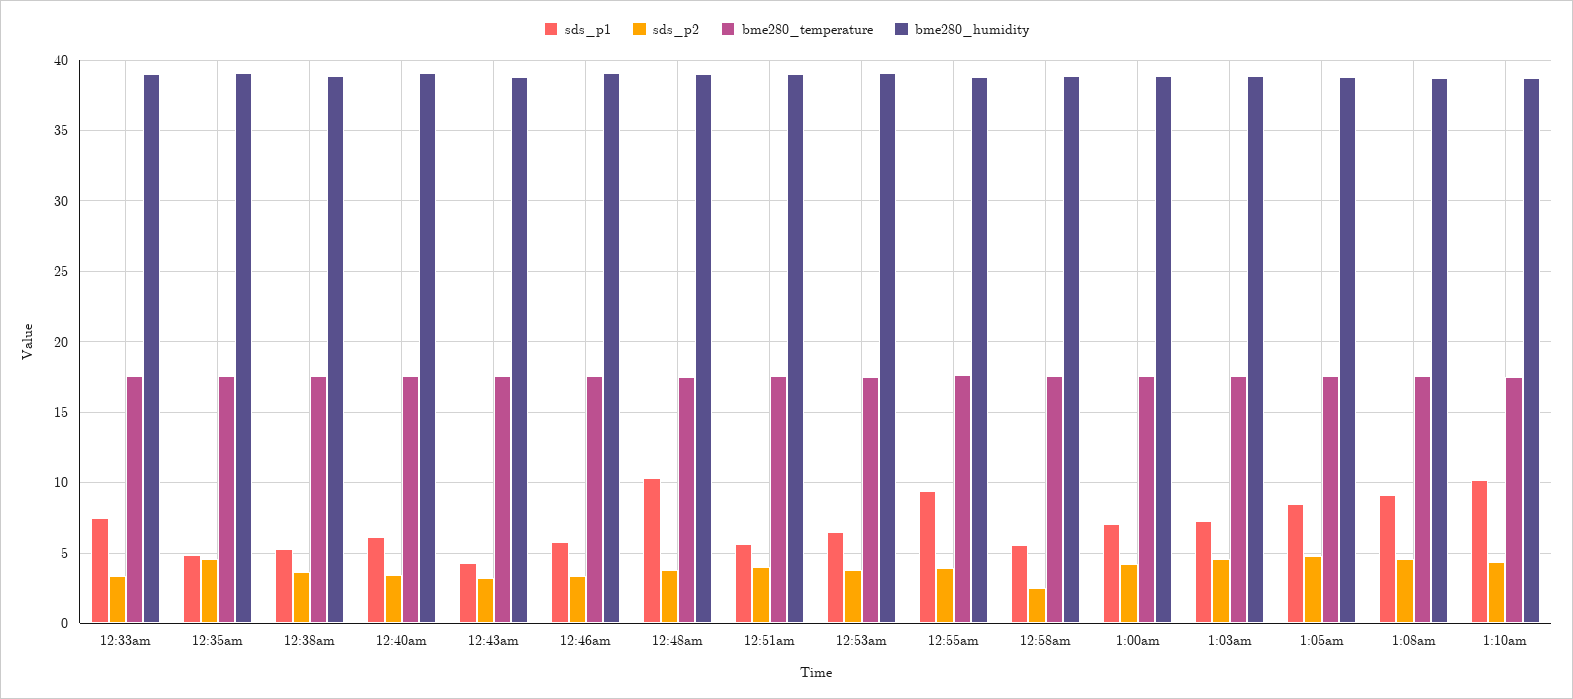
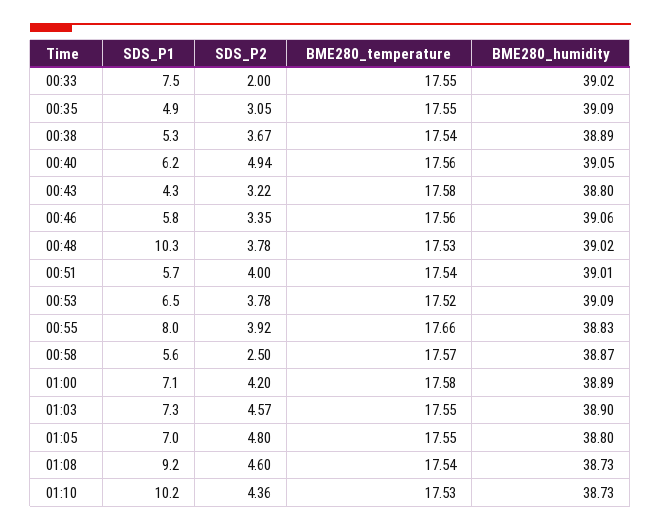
  {
    "sds_p1": {
      "12:33am": 7.5,
      "12:35am": 4.9,
      "12:38am": 5.3,
      "12:40am": 6.2,
      "12:43am": 4.3,
      "12:46am": 5.8,
      "12:48am": 10.3,
      "12:51am": 5.7,
      "12:53am": 6.5,
-     "12:55am": 9.5,
+     "12:55am": 8,
      "12:58am": 5.6,
      "1:00am": 7.1,
      "1:03am": 7.3,
-     "1:05am": 8.5,
+     "1:05am": 7,
      "1:08am": 9.2,
      "1:10am": 10.2
    },
    "sds_p2": {
-     "12:33am": 3.5,
+     "12:33am": 2,
-     "12:35am": 4.5,
+     "12:35am": 3.05,
      "12:38am": 3.67,
-     "12:40am": 3.5,
+     "12:40am": 4.94,
      "12:43am": 3.22,
      "12:46am": 3.35,
      "12:48am": 3.78,
      "12:51am": 4,
      "12:53am": 3.78,
      "12:55am": 3.92,
      "12:58am": 2.5,
      "1:00am": 4.2,
      "1:03am": 4.57,
      "1:05am": 4.8,
      "1:08am": 4.6,
      "1:10am": 4.36
    },
    "bme280_temperature": {
      "12:33am": 17.55,
      "12:35am": 17.55,
      "12:38am": 17.54,
      "12:40am": 17.56,
      "12:43am": 17.58,
      "12:46am": 17.56,
      "12:48am": 17.53,
      "12:51am": 17.54,
      "12:53am": 17.52,
      "12:55am": 17.66,
      "12:58am": 17.57,
      "1:00am": 17.58,
      "1:03am": 17.55,
      "1:05am": 17.55,
      "1:08am": 17.54,
      "1:10am": 17.53
    },
    "bme280_humidity": {
      "12:33am": 39.02,
      "12:35am": 39.09,
      "12:38am": 38.89,
      "12:40am": 39.05,
      "12:43am": 38.8,
      "12:46am": 39.06,
      "12:48am": 39.02,
      "12:51am": 39.01,
      "12:53am": 39.09,
      "12:55am": 38.83,
      "12:58am": 38.87,
      "1:00am": 38.89,
      "1:03am": 38.9,
      "1:05am": 38.8,
      "1:08am": 38.73,
      "1:10am": 38.73
    }
  }

